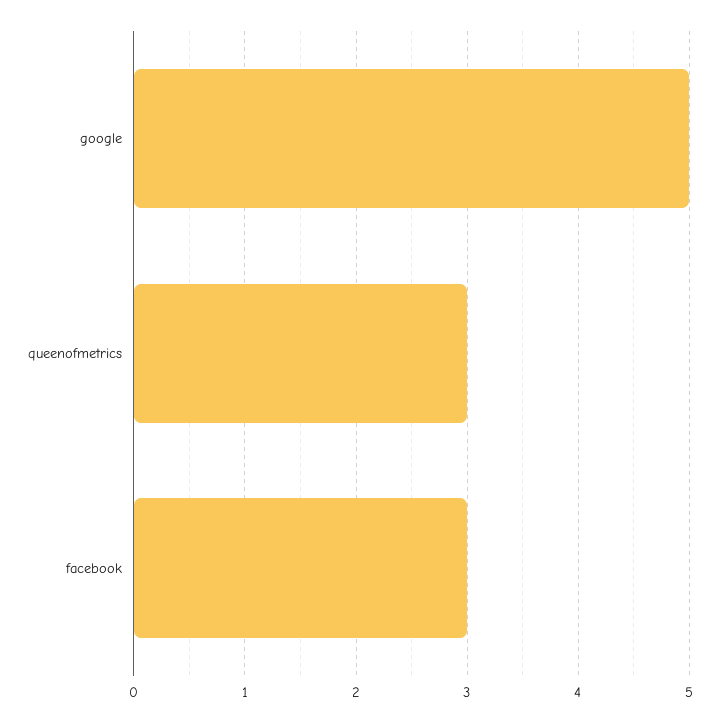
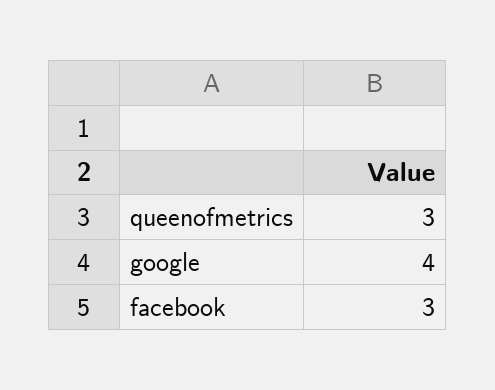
  {
-   "google": 5,
+   "google": 4,
    "queenofmetrics": 3,
    "facebook": 3
  }

